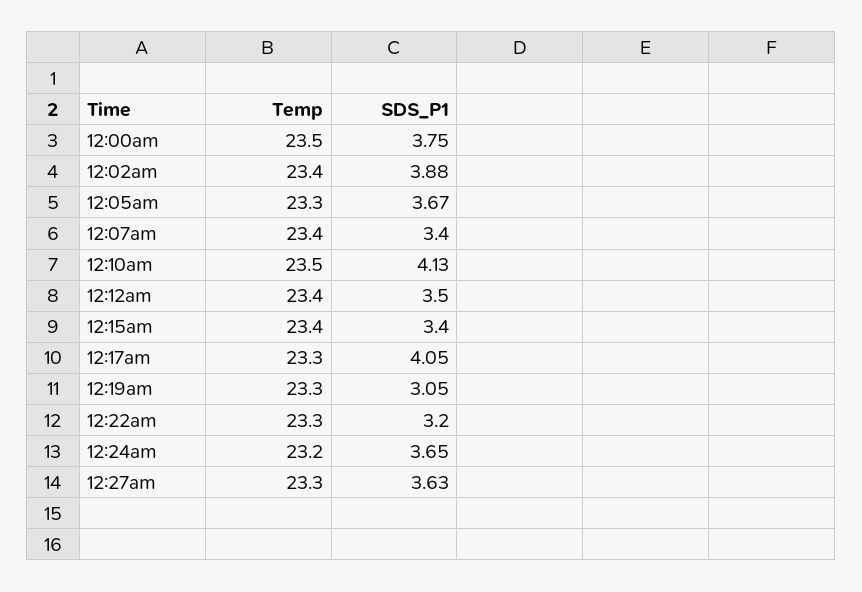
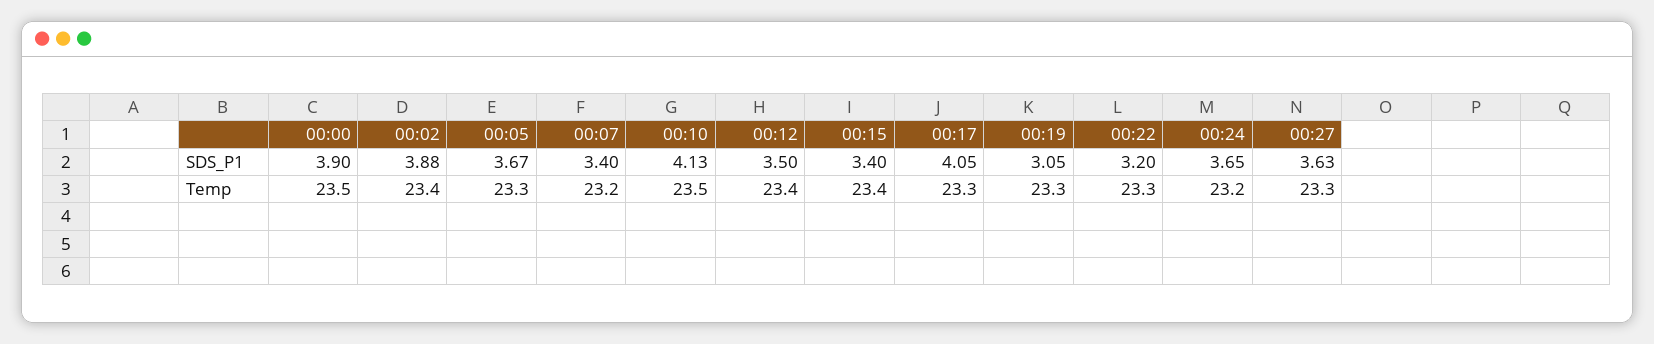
  {
    "Temp": {
      "12:00am": 23.5,
      "12:02am": 23.4,
      "12:05am": 23.3,
-     "12:07am": 23.4,
+     "12:07am": 23.2,
      "12:10am": 23.5,
      "12:12am": 23.4,
      "12:15am": 23.4,
      "12:17am": 23.3,
      "12:19am": 23.3,
      "12:22am": 23.3,
      "12:24am": 23.2,
      "12:27am": 23.3
    },
    "SDS_P1": {
-     "12:00am": 3.75,
+     "12:00am": 3.9,
      "12:02am": 3.88,
      "12:05am": 3.67,
      "12:07am": 3.4,
      "12:10am": 4.13,
      "12:12am": 3.5,
      "12:15am": 3.4,
      "12:17am": 4.05,
      "12:19am": 3.05,
      "12:22am": 3.2,
      "12:24am": 3.65,
      "12:27am": 3.63
    }
  }

